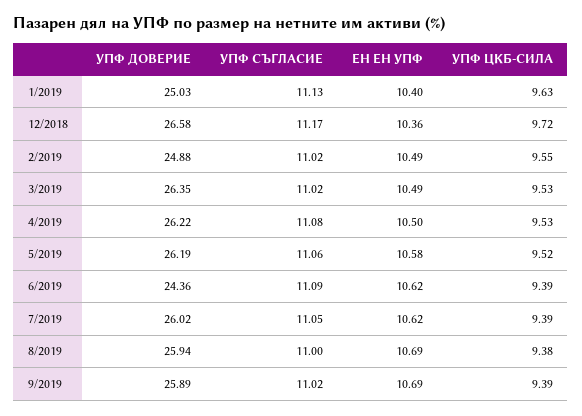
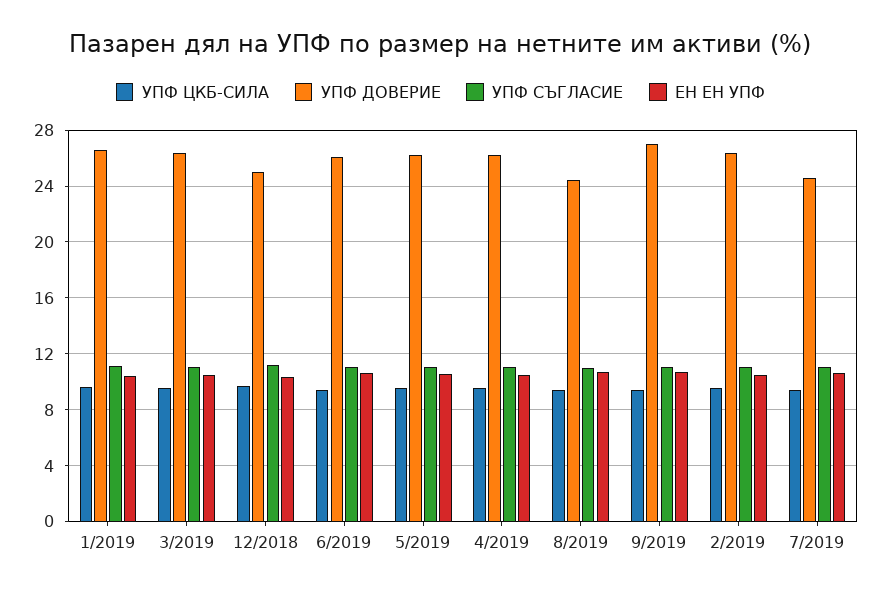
  {
    "УПФ ДОВЕРИЕ": {
-     "1/2019": 25.03,
+     "1/2019": 26.5,
-     "12/2018": 26.58,
+     "12/2018": 25,
-     "2/2019": 24.88,
+     "2/2019": 26.5,
      "3/2019": 26.35,
      "4/2019": 26.22,
      "5/2019": 26.19,
-     "6/2019": 24.36,
+     "6/2019": 26,
-     "7/2019": 26.02,
+     "7/2019": 24.5,
-     "8/2019": 25.94,
+     "8/2019": 24.5,
-     "9/2019": 25.89
+     "9/2019": 27
    },
    "УПФ СЪГЛАСИЕ": {
      "1/2019": 11.13,
      "12/2018": 11.17,
      "2/2019": 11.02,
      "3/2019": 11.02,
      "4/2019": 11.08,
      "5/2019": 11.06,
      "6/2019": 11.09,
      "7/2019": 11.05,
      "8/2019": 11,
      "9/2019": 11.02
    },
    "ЕН ЕН УПФ": {
      "1/2019": 10.4,
      "12/2018": 10.36,
      "2/2019": 10.49,
      "3/2019": 10.49,
      "4/2019": 10.5,
      "5/2019": 10.58,
      "6/2019": 10.62,
      "7/2019": 10.62,
      "8/2019": 10.69,
      "9/2019": 10.69
    },
    "УПФ ЦКБ-СИЛА": {
      "1/2019": 9.63,
      "12/2018": 9.72,
      "2/2019": 9.55,
      "3/2019": 9.53,
      "4/2019": 9.53,
      "5/2019": 9.52,
      "6/2019": 9.39,
      "7/2019": 9.39,
      "8/2019": 9.38,
      "9/2019": 9.39
    }
  }

